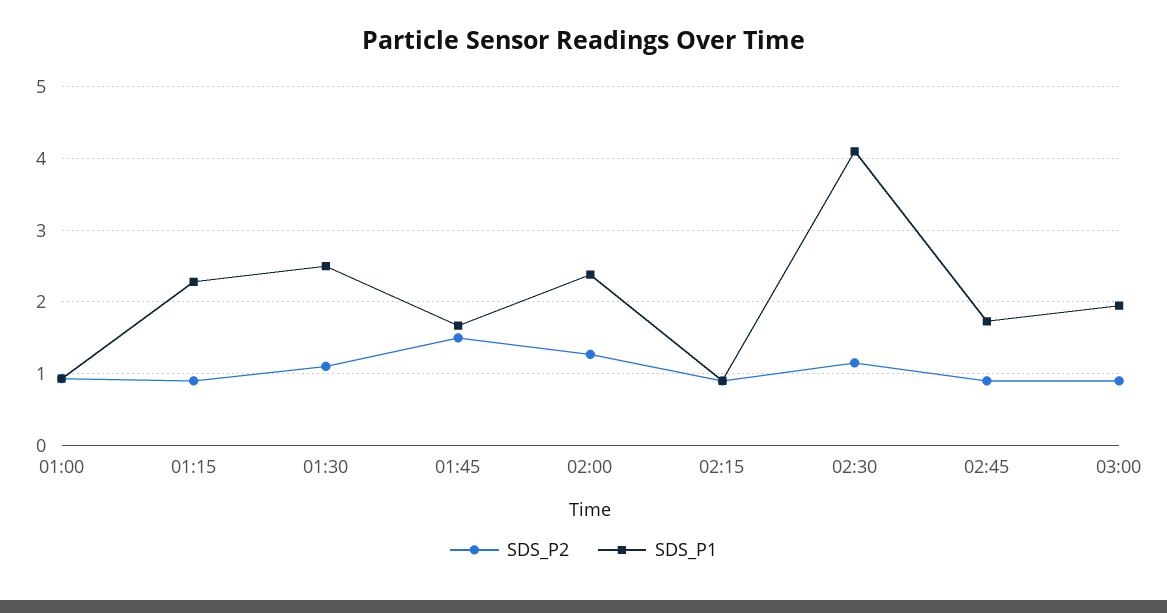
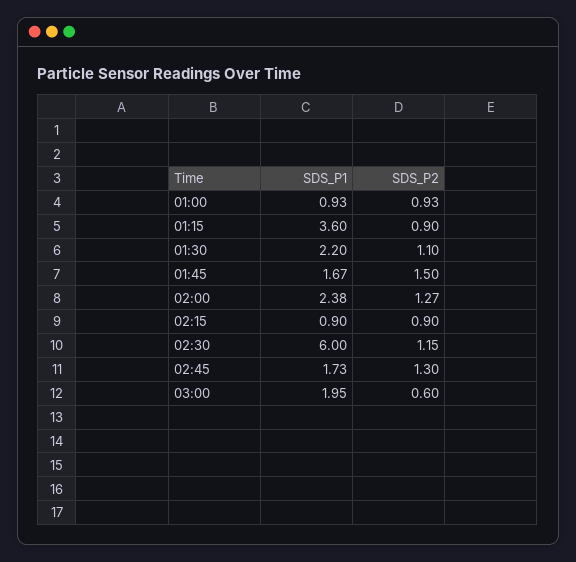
  {
    "SDS_P2": {
      "01:00": 0.93,
      "01:15": 0.9,
      "01:30": 1.1,
      "01:45": 1.5,
      "02:00": 1.27,
      "02:15": 0.9,
      "02:30": 1.15,
-     "02:45": 0.9,
+     "02:45": 1.3,
-     "03:00": 0.9
+     "03:00": 0.6
    },
    "SDS_P1": {
      "01:00": 0.93,
-     "01:15": 2.3,
+     "01:15": 3.6,
-     "01:30": 2.5,
+     "01:30": 2.2,
      "01:45": 1.67,
      "02:00": 2.38,
      "02:15": 0.9,
-     "02:30": 4.1,
+     "02:30": 6,
      "02:45": 1.73,
      "03:00": 1.95
    }
  }

